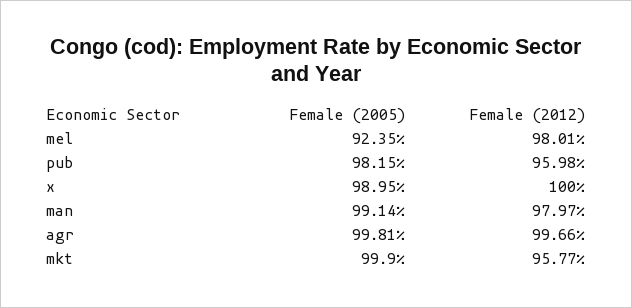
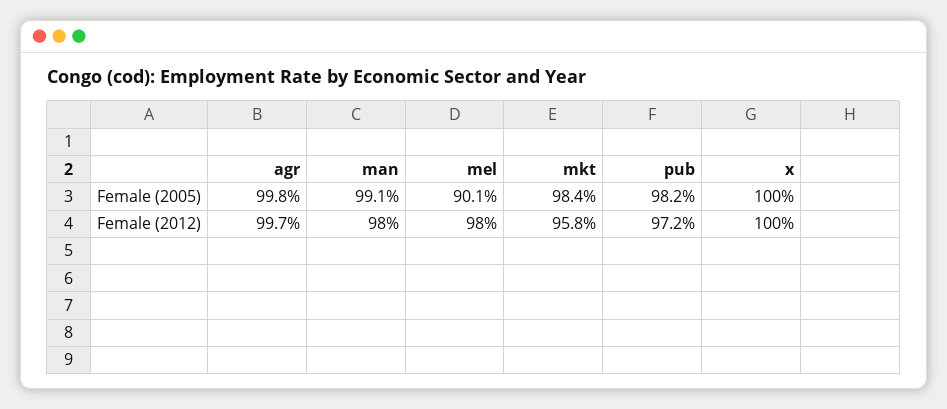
  {
    "Female (2005)": {
-     "mel": 92.35,
+     "mel": 90.1,
      "pub": 98.15,
-     "x": 98.95,
+     "x": 100,
      "man": 99.14,
      "agr": 99.81,
-     "mkt": 99.9
+     "mkt": 98.4
    },
    "Female (2012)": {
      "mel": 98.01,
-     "pub": 95.98,
+     "pub": 97.2,
      "x": 100,
      "man": 97.97,
      "agr": 99.66,
      "mkt": 95.77
    }
  }

